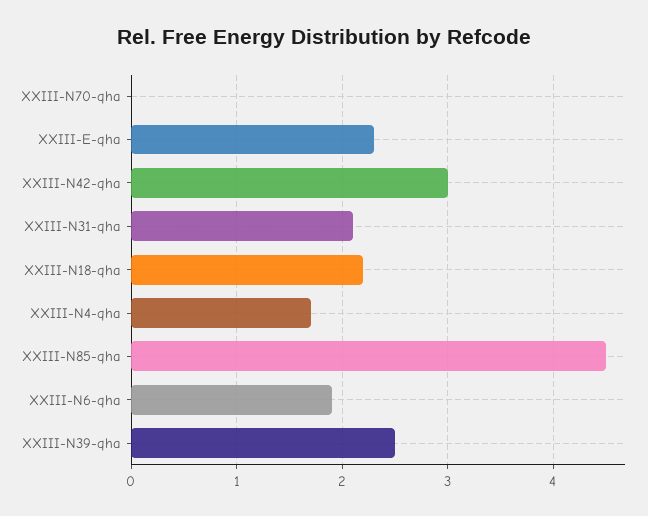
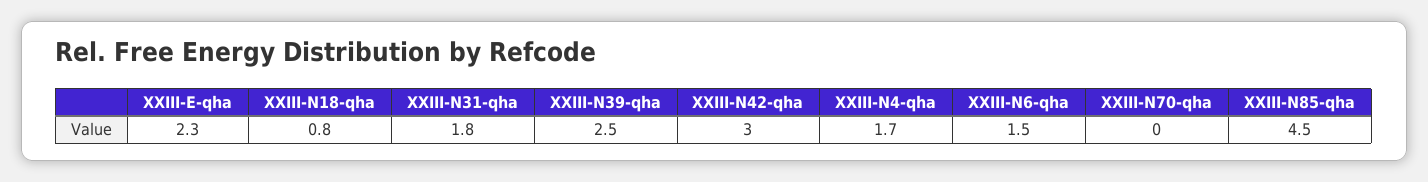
  {
    "XXIII-N70-qha": 0,
    "XXIII-E-qha": 2.3,
    "XXIII-N42-qha": 3,
-   "XXIII-N31-qha": 2.1,
+   "XXIII-N31-qha": 1.8,
-   "XXIII-N18-qha": 2.2,
+   "XXIII-N18-qha": 0.8,
    "XXIII-N4-qha": 1.7,
    "XXIII-N85-qha": 4.5,
-   "XXIII-N6-qha": 1.9,
+   "XXIII-N6-qha": 1.5,
    "XXIII-N39-qha": 2.5
  }

